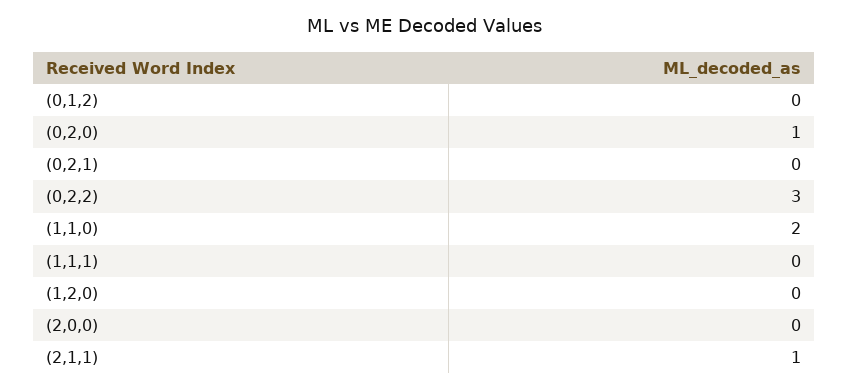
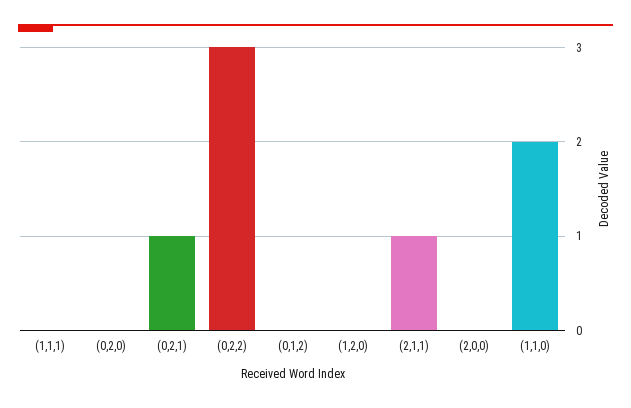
  {
    "(0,1,2)": 0,
-   "(0,2,0)": 1,
+   "(0,2,0)": 0,
-   "(0,2,1)": 0,
+   "(0,2,1)": 1,
    "(0,2,2)": 3,
    "(1,1,0)": 2,
    "(1,1,1)": 0,
    "(1,2,0)": 0,
    "(2,0,0)": 0,
    "(2,1,1)": 1
  }

